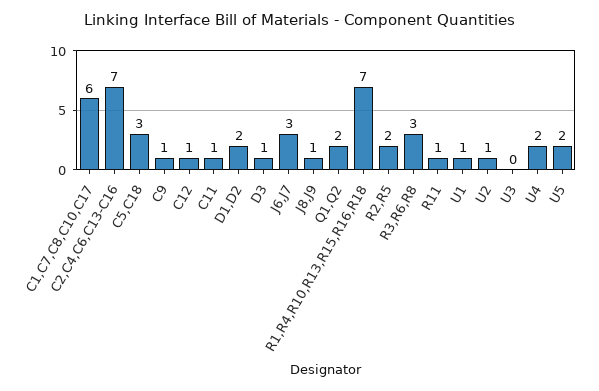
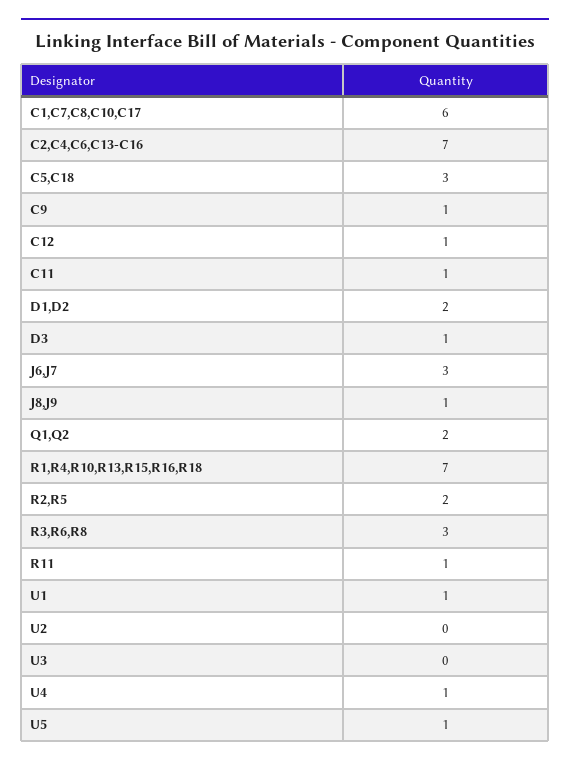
  {
    "C1,C7,C8,C10,C17": 6,
    "C2,C4,C6,C13-C16": 7,
    "C5,C18": 3,
    "C9": 1,
    "C12": 1,
    "C11": 1,
    "D1,D2": 2,
    "D3": 1,
    "J6,J7": 3,
    "J8,J9": 1,
    "Q1,Q2": 2,
    "R1,R4,R10,R13,R15,R16,R18": 7,
    "R2,R5": 2,
    "R3,R6,R8": 3,
    "R11": 1,
    "U1": 1,
-   "U2": 1,
+   "U2": 0,
    "U3": 0,
-   "U4": 2,
+   "U4": 1,
-   "U5": 2
+   "U5": 1
  }

